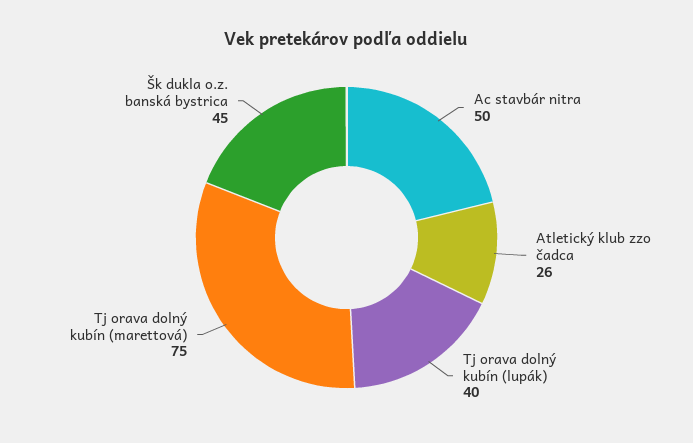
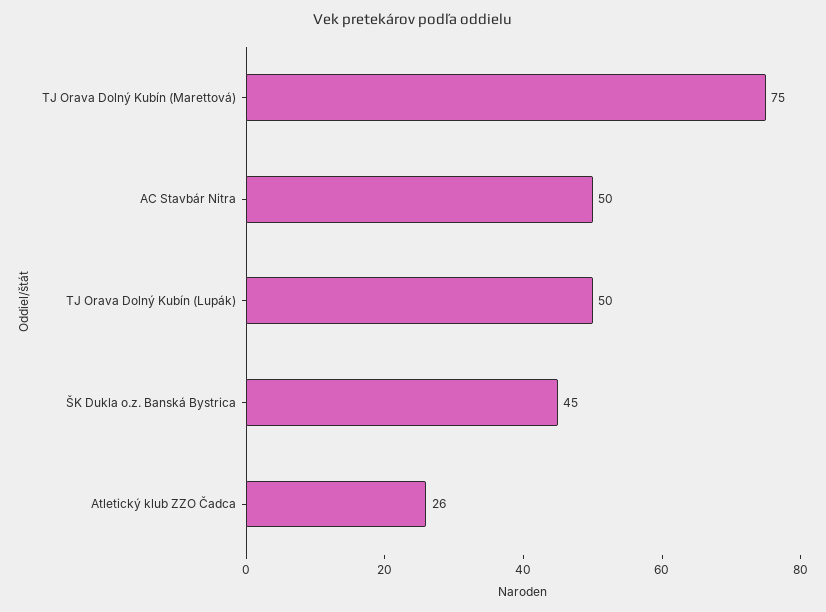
  {
    "Ac stavbár nitra": 50,
    "Atletický klub zzo čadca": 26,
-   "Tj orava dolný kubín (lupák)": 40,
+   "Tj orava dolný kubín (lupák)": 50,
    "Tj orava dolný kubín (marettová)": 75,
    "Šk dukla o.z. banská bystrica": 45
  }

